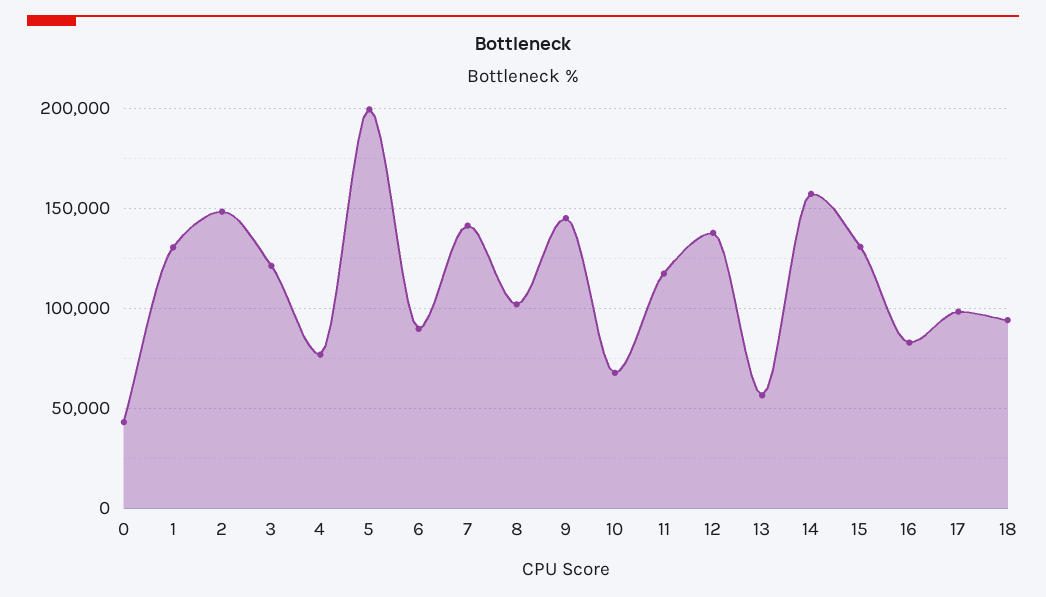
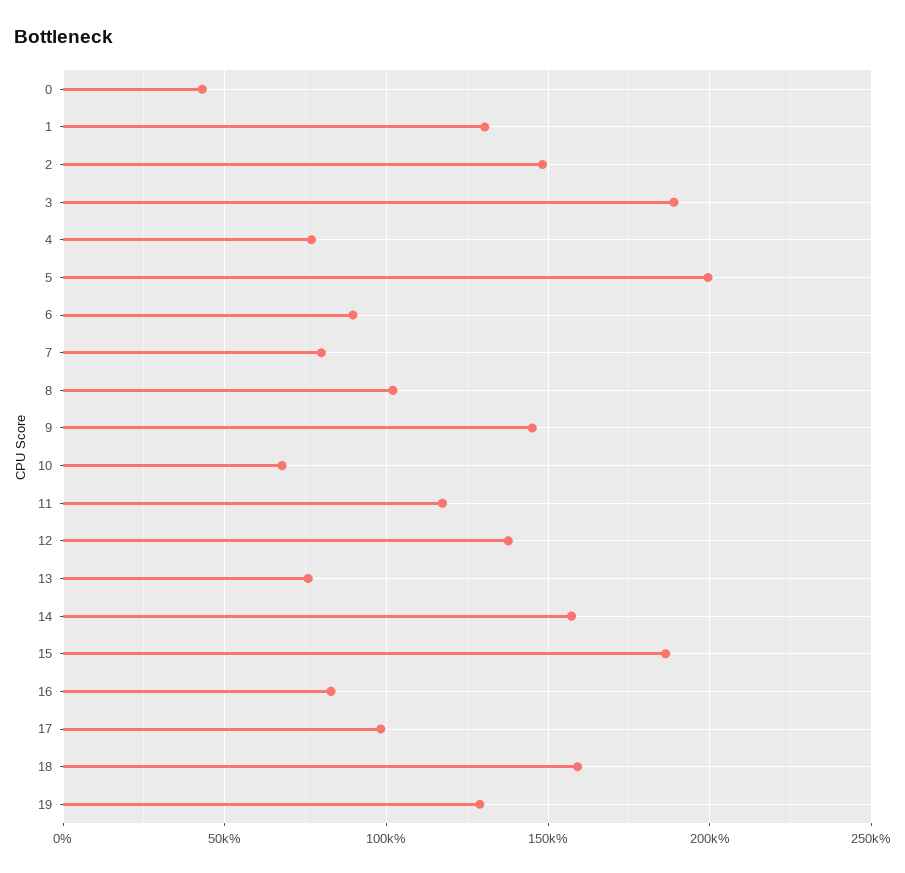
  {
    "0": 45000,
    "1": 130000,
    "2": 150000,
-   "3": 120000,
+   "3": 190000,
    "4": 75000,
    "5": 200000,
    "6": 90000,
-   "7": 140000,
+   "7": 80000,
    "8": 100000,
    "9": 145000,
    "10": 70000,
    "11": 115000,
    "12": 140000,
-   "13": 55000,
+   "13": 75000,
    "14": 155000,
-   "15": 130000,
+   "15": 185000,
    "16": 85000,
    "17": 100000,
-   "18": 95000
+   "18": 160000,
+   "19": 130000
  }

